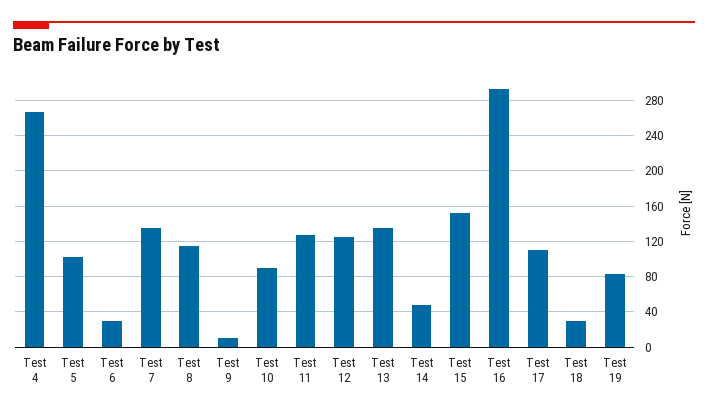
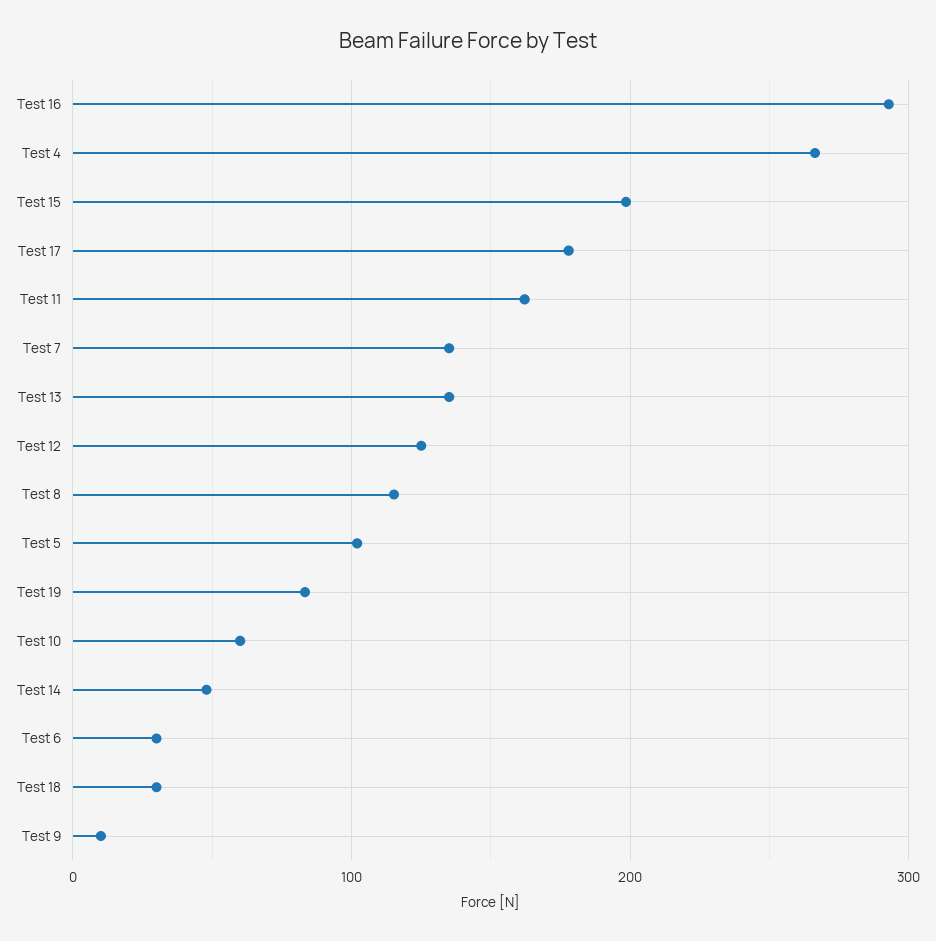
  {
    "Test 4": 270,
    "Test 5": 100,
    "Test 6": 30,
    "Test 7": 140,
    "Test 8": 120,
    "Test 9": 10,
-   "Test 10": 90,
+   "Test 10": 60,
-   "Test 11": 130,
+   "Test 11": 160,
    "Test 12": 130,
    "Test 13": 140,
    "Test 14": 50,
-   "Test 15": 150,
+   "Test 15": 200,
    "Test 16": 290,
-   "Test 17": 110,
+   "Test 17": 180,
    "Test 18": 30,
    "Test 19": 80
  }

